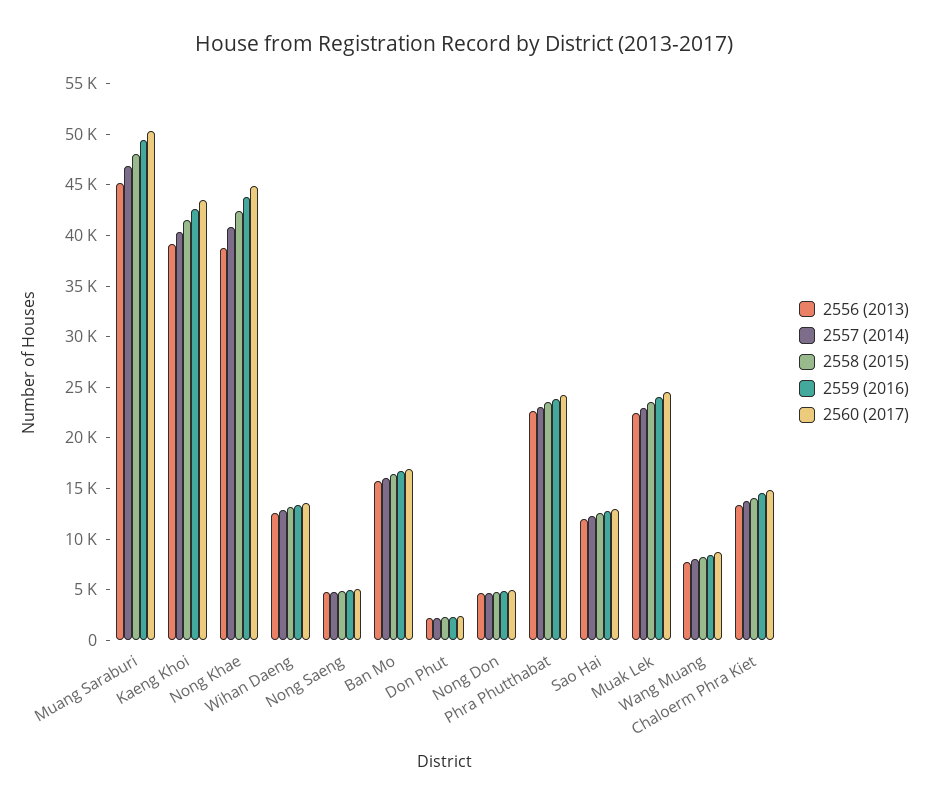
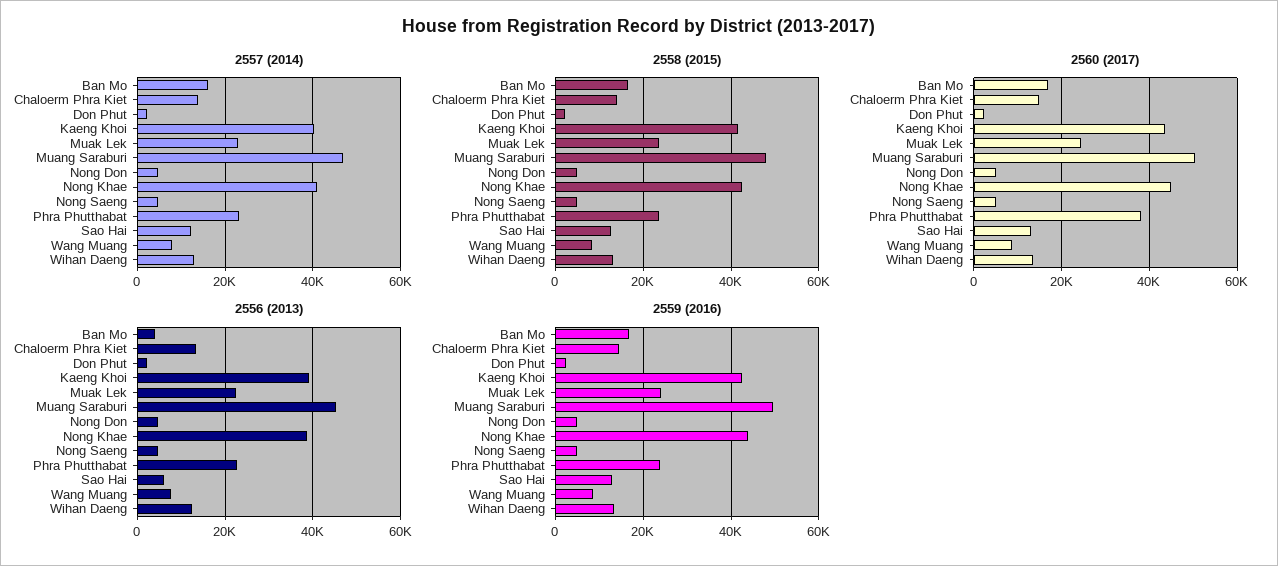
  {
    "2556 (2013)": {
      "Muang Saraburi": 45000,
      "Kaeng Khoi": 39000,
      "Nong Khae": 39000,
      "Wihan Daeng": 13000,
      "Nong Saeng": 5000,
-     "Ban Mo": 16000,
+     "Ban Mo": 4000,
      "Don Phut": 2000,
      "Nong Don": 5000,
      "Phra Phutthabat": 23000,
-     "Sao Hai": 12000,
+     "Sao Hai": 6000,
      "Muak Lek": 22000,
      "Wang Muang": 8000,
      "Chaloerm Phra Kiet": 13000
    },
    "2557 (2014)": {
      "Muang Saraburi": 47000,
      "Kaeng Khoi": 40000,
      "Nong Khae": 41000,
      "Wihan Daeng": 13000,
      "Nong Saeng": 5000,
      "Ban Mo": 16000,
      "Don Phut": 2000,
      "Nong Don": 5000,
      "Phra Phutthabat": 23000,
      "Sao Hai": 12000,
      "Muak Lek": 23000,
      "Wang Muang": 8000,
      "Chaloerm Phra Kiet": 14000
    },
    "2558 (2015)": {
      "Muang Saraburi": 48000,
      "Kaeng Khoi": 42000,
      "Nong Khae": 42000,
      "Wihan Daeng": 13000,
      "Nong Saeng": 5000,
      "Ban Mo": 16000,
      "Don Phut": 2000,
      "Nong Don": 5000,
      "Phra Phutthabat": 24000,
      "Sao Hai": 13000,
      "Muak Lek": 24000,
      "Wang Muang": 8000,
      "Chaloerm Phra Kiet": 14000
    },
    "2559 (2016)": {
      "Muang Saraburi": 49000,
      "Kaeng Khoi": 43000,
      "Nong Khae": 44000,
      "Wihan Daeng": 13000,
      "Nong Saeng": 5000,
      "Ban Mo": 17000,
      "Don Phut": 2000,
      "Nong Don": 5000,
      "Phra Phutthabat": 24000,
      "Sao Hai": 13000,
      "Muak Lek": 24000,
      "Wang Muang": 8000,
      "Chaloerm Phra Kiet": 15000
    },
    "2560 (2017)": {
      "Muang Saraburi": 50000,
      "Kaeng Khoi": 43000,
      "Nong Khae": 45000,
      "Wihan Daeng": 14000,
      "Nong Saeng": 5000,
      "Ban Mo": 17000,
      "Don Phut": 2000,
      "Nong Don": 5000,
-     "Phra Phutthabat": 24000,
+     "Phra Phutthabat": 38000,
      "Sao Hai": 13000,
      "Muak Lek": 25000,
      "Wang Muang": 9000,
      "Chaloerm Phra Kiet": 15000
    }
  }

